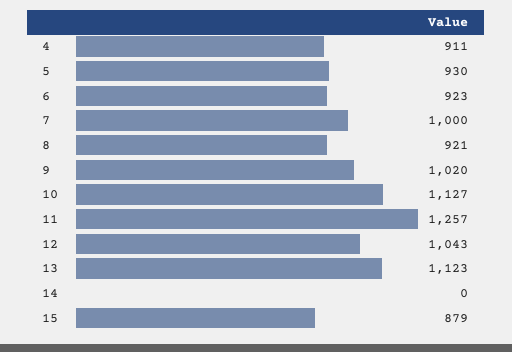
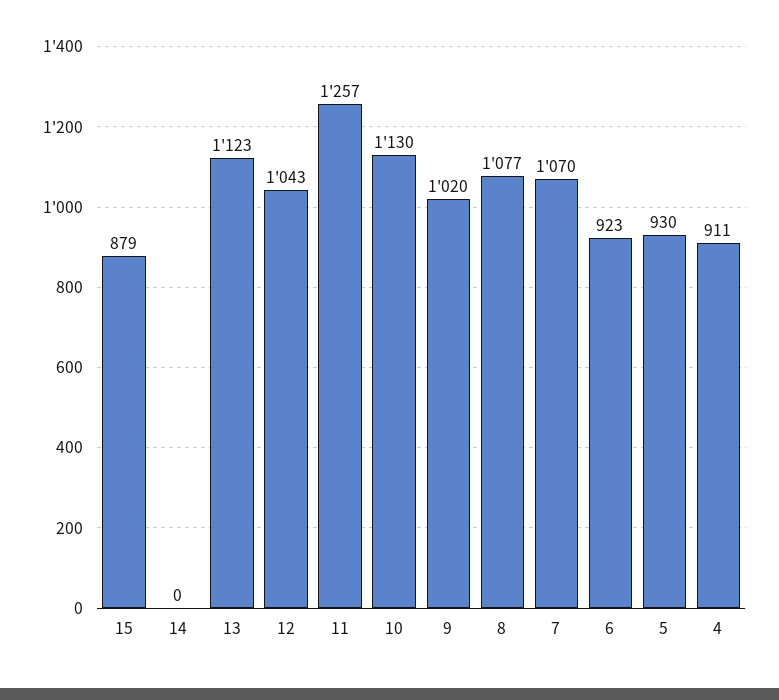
  {
    "4": 911,
    "5": 930,
    "6": 923,
-   "7": 1000,
+   "7": 1070,
-   "8": 921,
+   "8": 1077,
    "9": 1020,
-   "10": 1127,
+   "10": 1130,
    "11": 1257,
    "12": 1043,
    "13": 1123,
    "14": 0,
    "15": 879
  }

